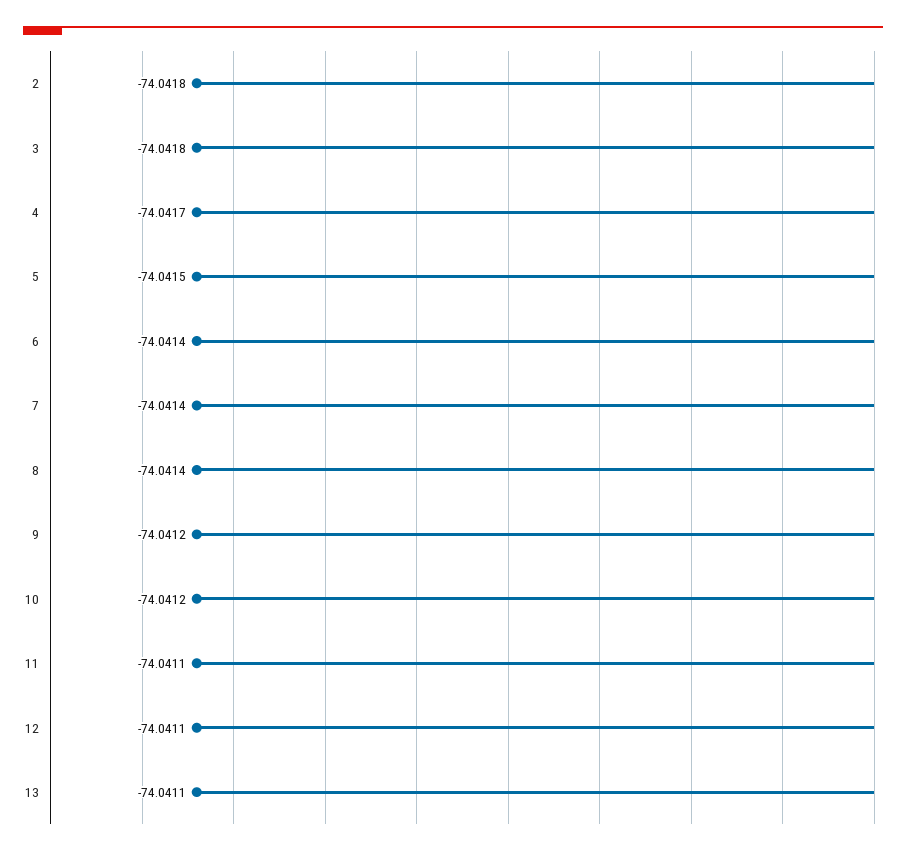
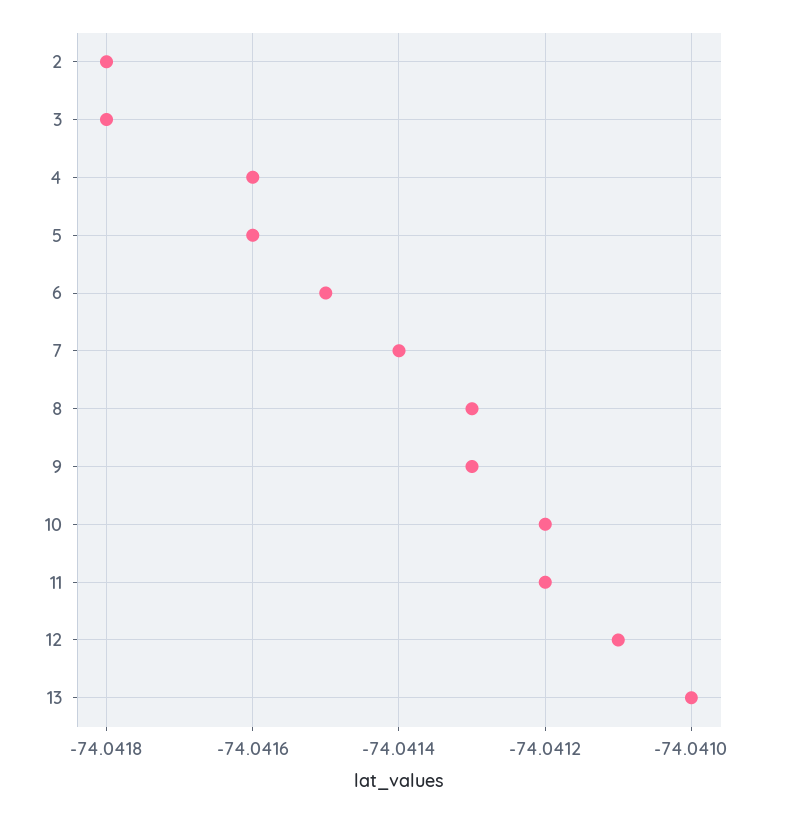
  {
    "2": -74.0418,
    "3": -74.0418,
-   "4": -74.0417,
+   "4": -74.0416,
-   "5": -74.0415,
+   "5": -74.0416,
-   "6": -74.0414,
+   "6": -74.0415,
    "7": -74.0414,
-   "8": -74.0414,
+   "8": -74.0413,
-   "9": -74.0412,
+   "9": -74.0413,
    "10": -74.0412,
-   "11": -74.0411,
+   "11": -74.0412,
    "12": -74.0411,
-   "13": -74.0411
+   "13": -74.041
  }

